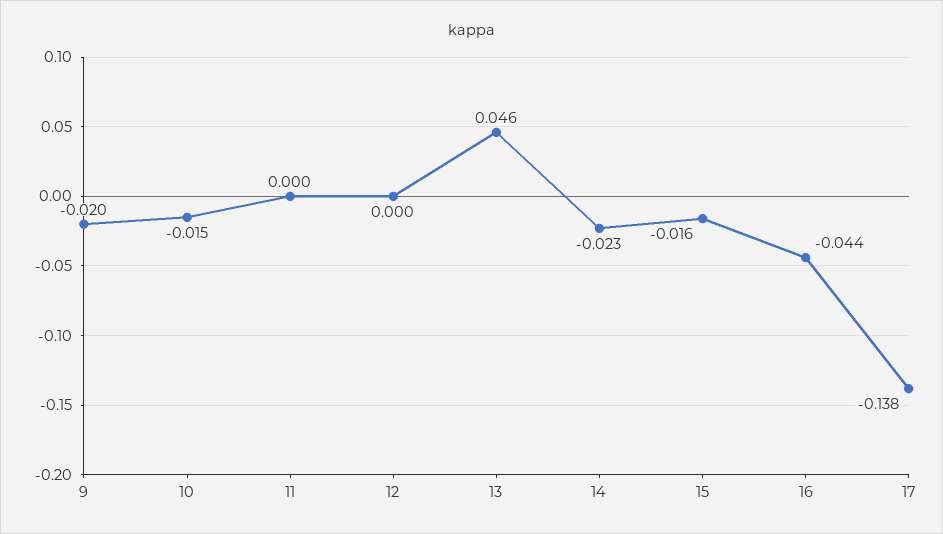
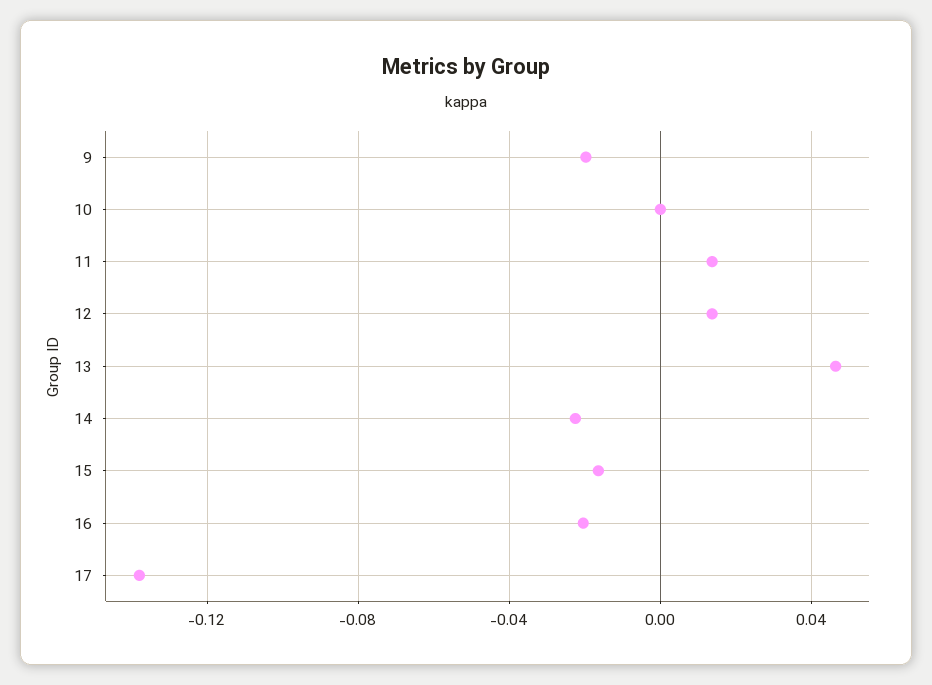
  {
    "9": -0.02,
-   "10": -0.015,
+   "10": 0,
-   "11": 0,
+   "11": 0.015,
-   "12": 0,
+   "12": 0.015,
    "13": 0.046,
    "14": -0.023,
    "15": -0.016,
-   "16": -0.044,
+   "16": -0.02,
    "17": -0.138
  }

